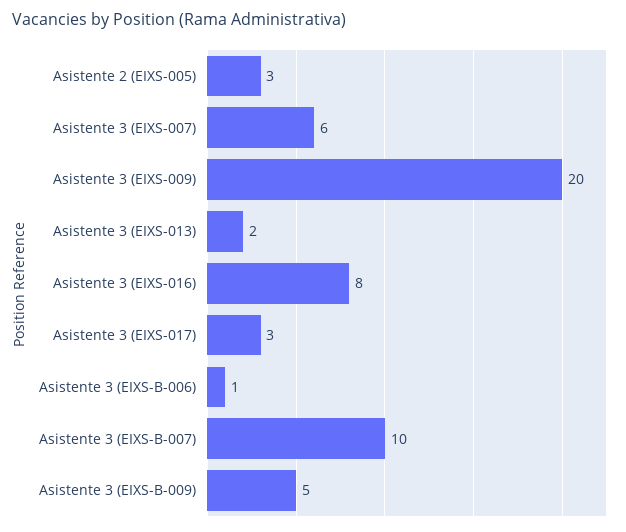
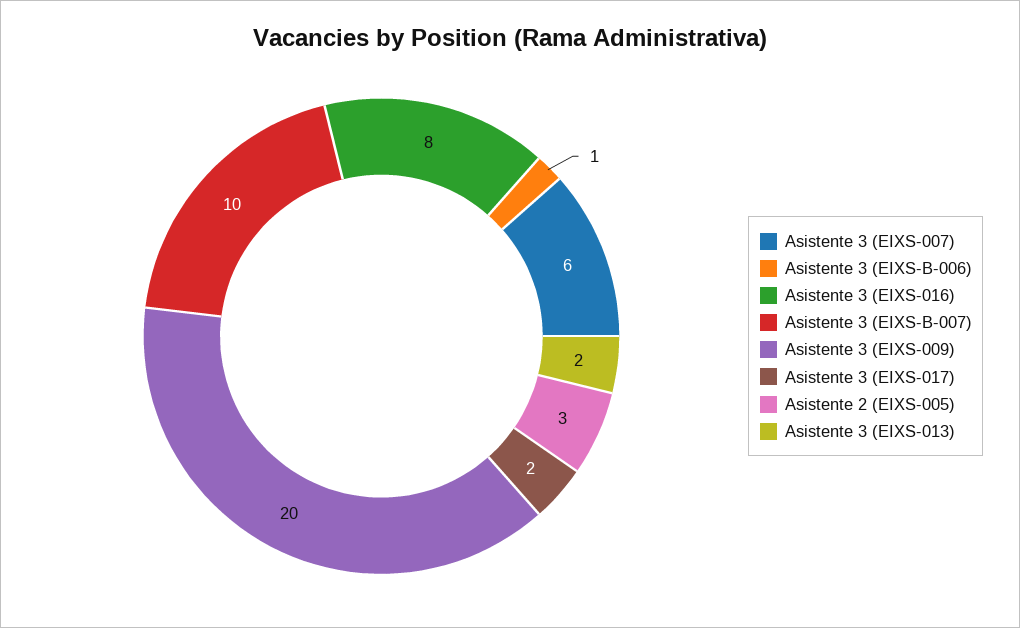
  {
    "Asistente 2 (EIXS-005)": 3,
    "Asistente 3 (EIXS-007)": 6,
    "Asistente 3 (EIXS-009)": 20,
    "Asistente 3 (EIXS-013)": 2,
    "Asistente 3 (EIXS-016)": 8,
-   "Asistente 3 (EIXS-017)": 3,
+   "Asistente 3 (EIXS-017)": 2,
    "Asistente 3 (EIXS-B-006)": 1,
-   "Asistente 3 (EIXS-B-007)": 10,
+   "Asistente 3 (EIXS-B-007)": 10
-   "Asistente 3 (EIXS-B-009)": 5
  }

